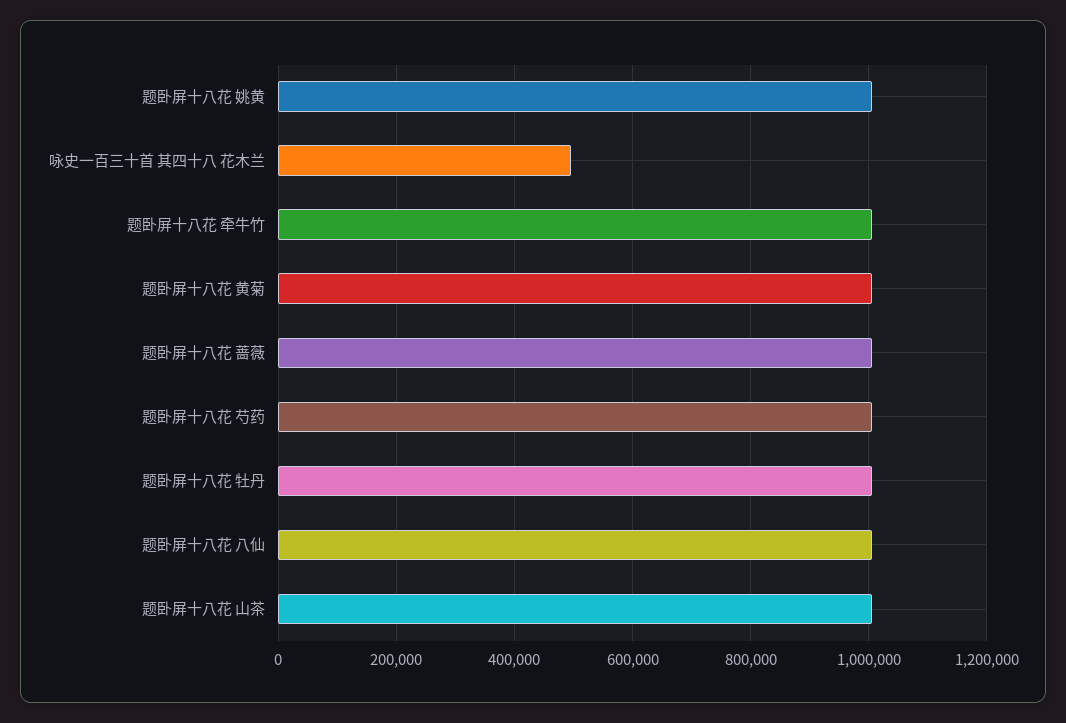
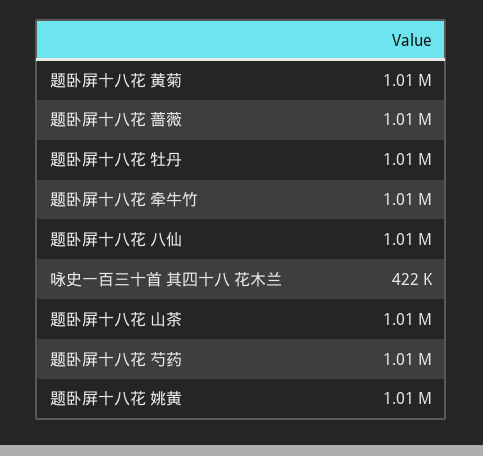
  {
    "题卧屏十八花 姚黄": 1010000,
-   "咏史一百三十首 其四十八 花木兰": 500000,
+   "咏史一百三十首 其四十八 花木兰": 422000,
    "题卧屏十八花 牵牛竹": 1010000,
    "题卧屏十八花 黄菊": 1010000,
    "题卧屏十八花 蔷薇": 1010000,
    "题卧屏十八花 芍药": 1010000,
    "题卧屏十八花 牡丹": 1010000,
    "题卧屏十八花 八仙": 1010000,
    "题卧屏十八花 山茶": 1010000
  }

